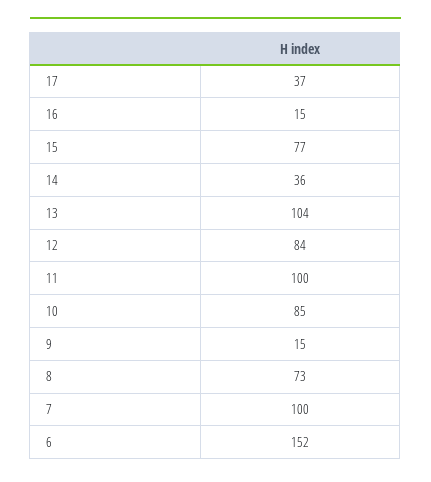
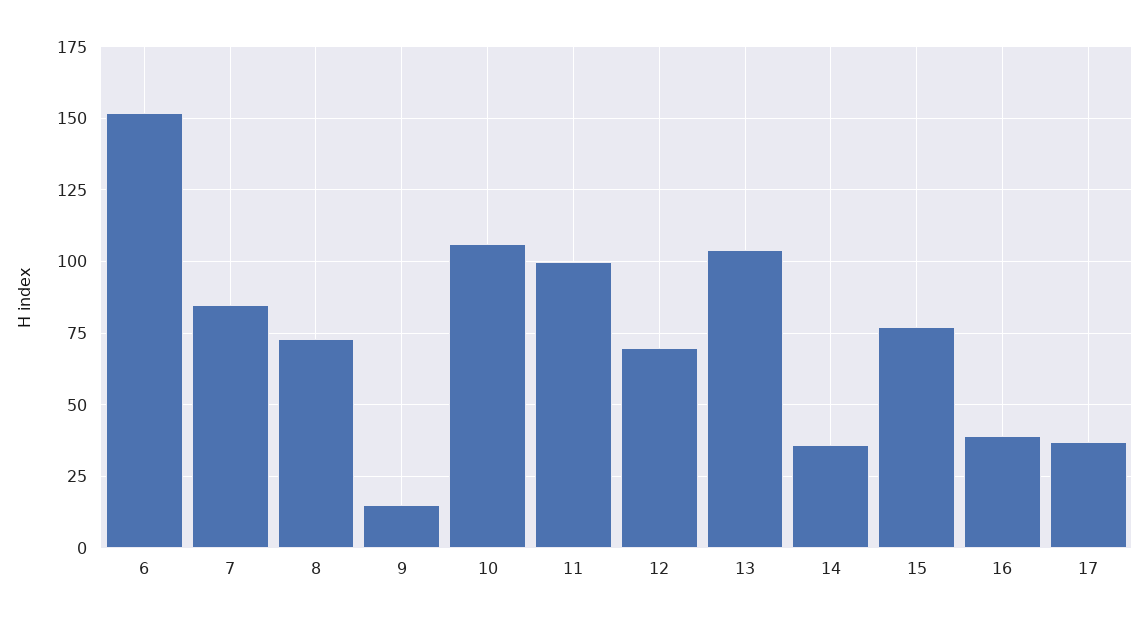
  {
    "17": 37,
-   "16": 15,
+   "16": 40,
    "15": 77,
    "14": 36,
    "13": 104,
-   "12": 84,
+   "12": 70,
    "11": 100,
-   "10": 85,
+   "10": 105,
    "9": 15,
    "8": 73,
-   "7": 100,
+   "7": 85,
    "6": 152
  }

